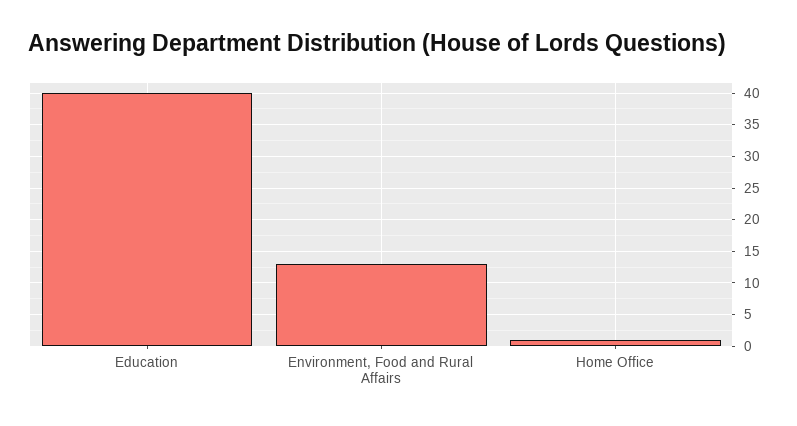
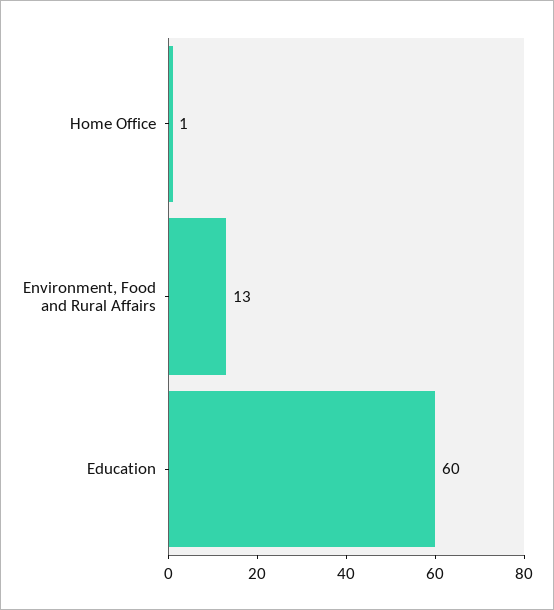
  {
-   "Education": 40,
+   "Education": 60,
    "Environment, Food and Rural Affairs": 13,
    "Home Office": 1
  }

